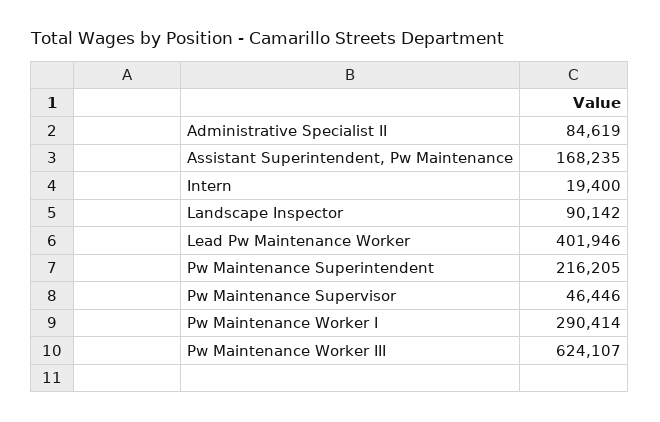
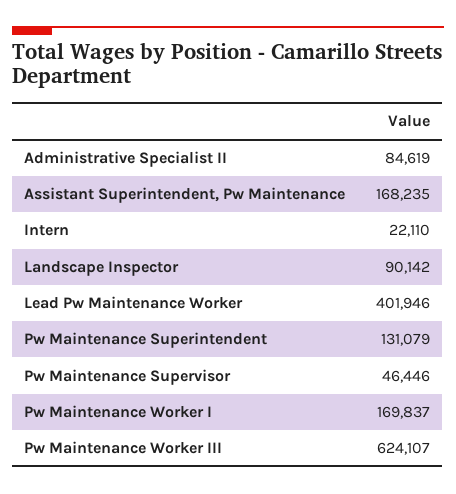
  {
    "Administrative Specialist II": 84619,
    "Assistant Superintendent, Pw Maintenance": 168235,
-   "Intern": 19400,
+   "Intern": 22110,
    "Landscape Inspector": 90142,
    "Lead Pw Maintenance Worker": 401946,
-   "Pw Maintenance Superintendent": 216205,
+   "Pw Maintenance Superintendent": 131079,
    "Pw Maintenance Supervisor": 46446,
-   "Pw Maintenance Worker I": 290414,
+   "Pw Maintenance Worker I": 169837,
    "Pw Maintenance Worker III": 624107
  }

